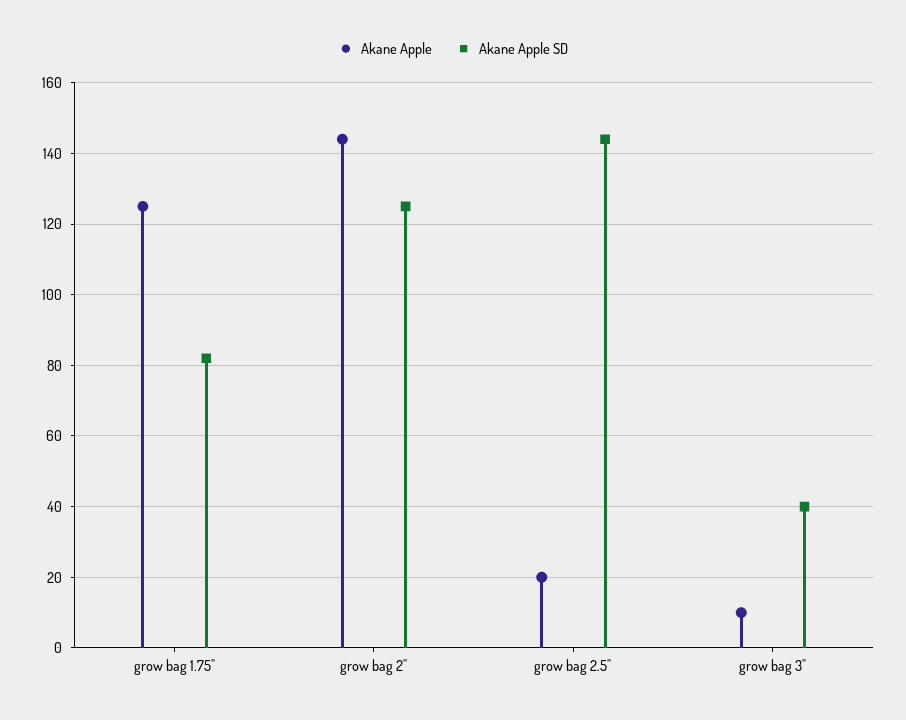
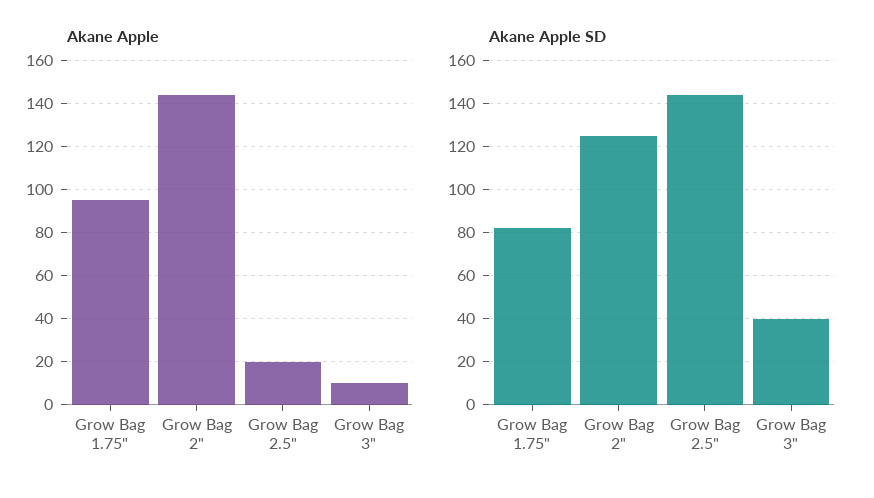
  {
    "Akane Apple": {
-     "grow bag 1.75\"": 125,
+     "grow bag 1.75\"": 95,
      "grow bag 2\"": 145,
      "grow bag 2.5\"": 20,
      "grow bag 3\"": 10
    },
    "Akane Apple SD": {
      "grow bag 1.75\"": 80,
      "grow bag 2\"": 125,
      "grow bag 2.5\"": 145,
      "grow bag 3\"": 40
    }
  }

